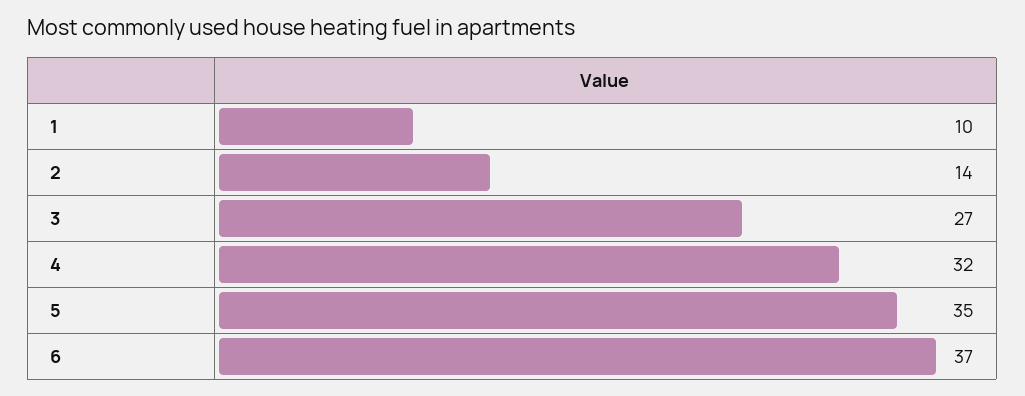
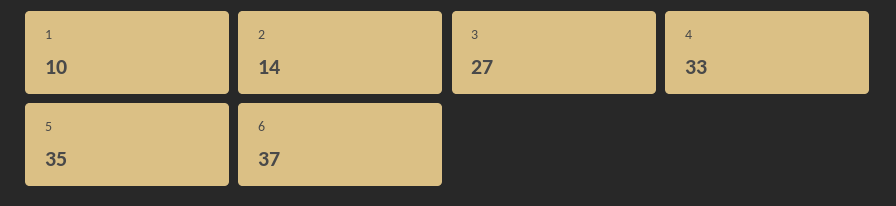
  {
    "1": 10,
    "2": 14,
    "3": 27,
-   "4": 32,
+   "4": 33,
    "5": 35,
    "6": 37
  }

